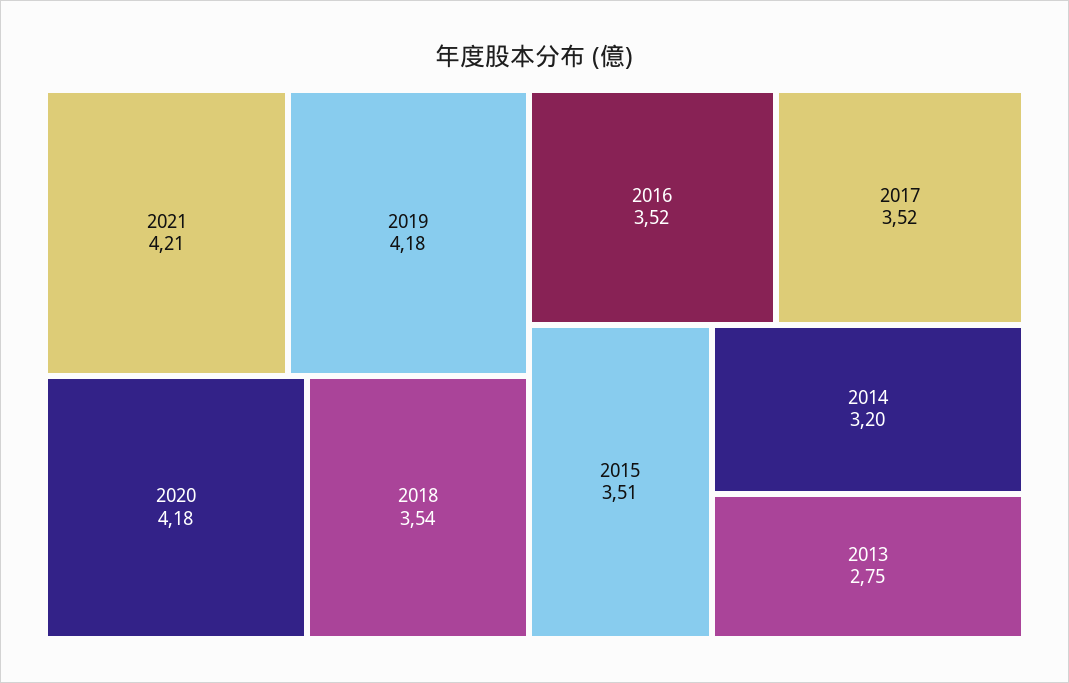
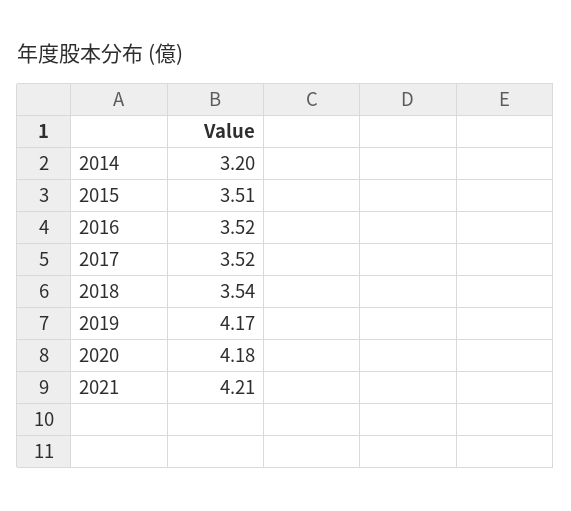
  {
    "2021": 4.21,
-   "2019": 4.18,
+   "2019": 4.17,
    "2020": 4.18,
    "2018": 3.54,
    "2016": 3.52,
    "2017": 3.52,
    "2015": 3.51,
-   "2014": 3.2,
+   "2014": 3.2
-   "2013": 2.75
  }

